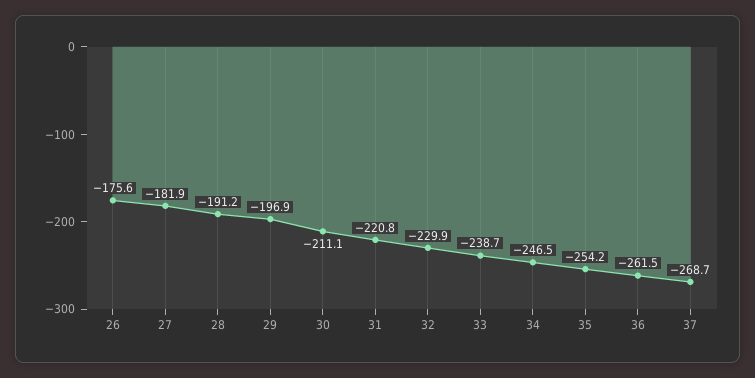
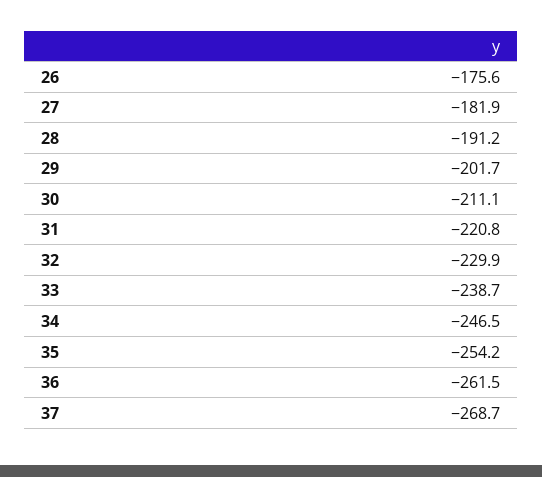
  {
    "26": -175.6,
    "27": -181.9,
    "28": -191.2,
-   "29": -196.9,
+   "29": -201.7,
    "30": -211.1,
    "31": -220.8,
    "32": -229.9,
    "33": -238.7,
    "34": -246.5,
    "35": -254.2,
    "36": -261.5,
    "37": -268.7
  }

